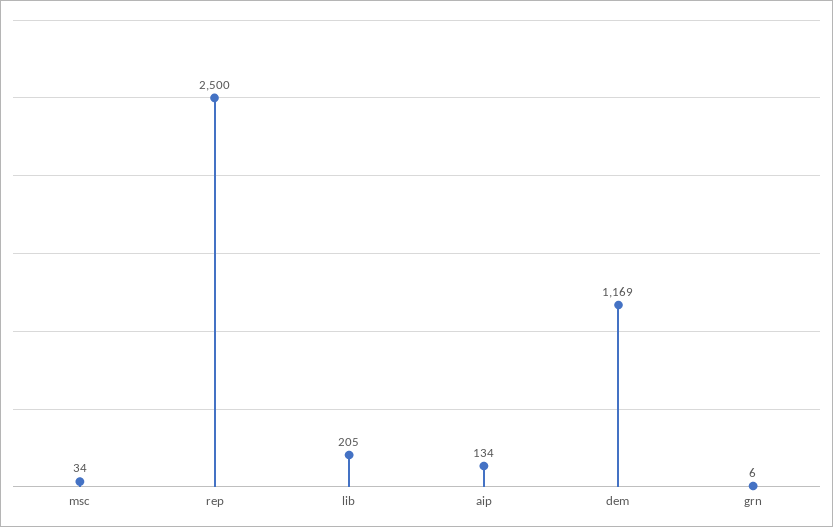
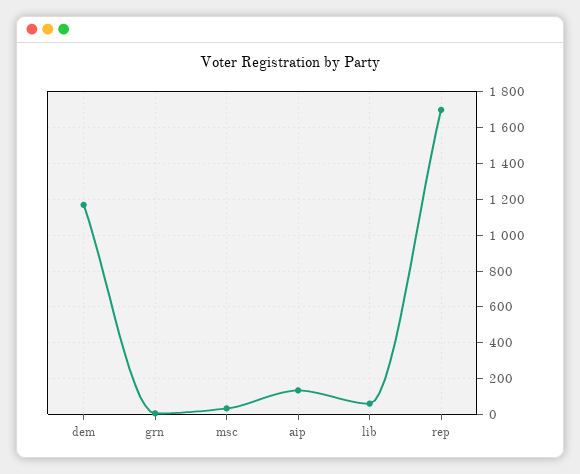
  {
    "msc": 34,
-   "rep": 2500,
+   "rep": 1700,
-   "lib": 205,
+   "lib": 50,
    "aip": 134,
    "dem": 1169,
    "grn": 6
  }

